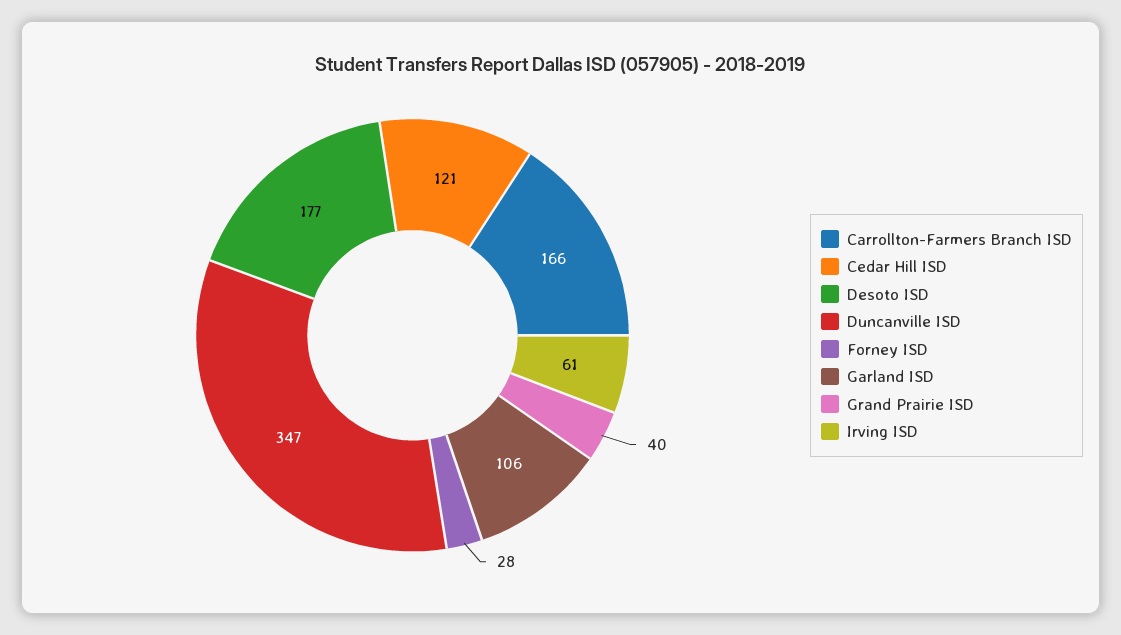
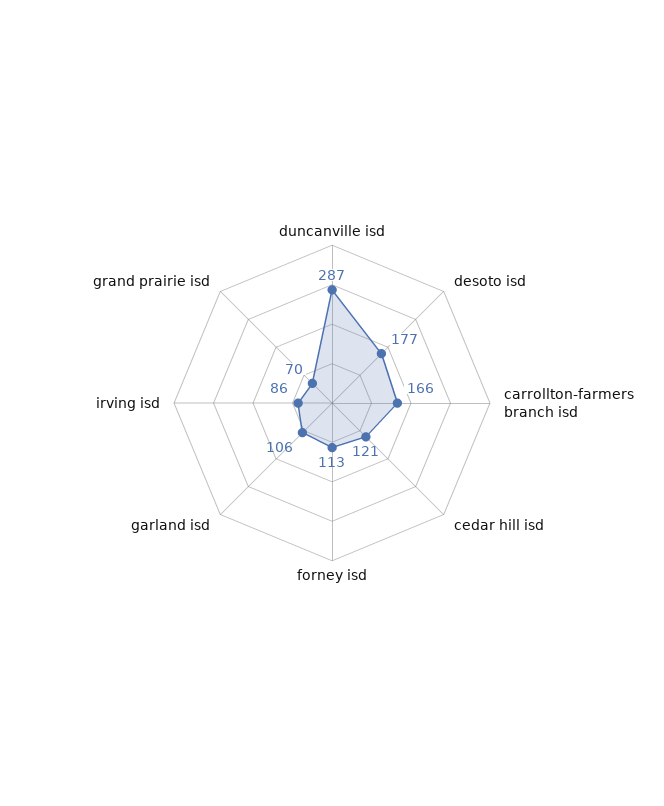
  {
    "Carrollton-Farmers Branch ISD": 166,
    "Cedar Hill ISD": 121,
    "Desoto ISD": 177,
-   "Duncanville ISD": 347,
+   "Duncanville ISD": 287,
-   "Forney ISD": 28,
+   "Forney ISD": 113,
    "Garland ISD": 106,
-   "Grand Prairie ISD": 40,
+   "Grand Prairie ISD": 70,
-   "Irving ISD": 61
+   "Irving ISD": 86
  }

